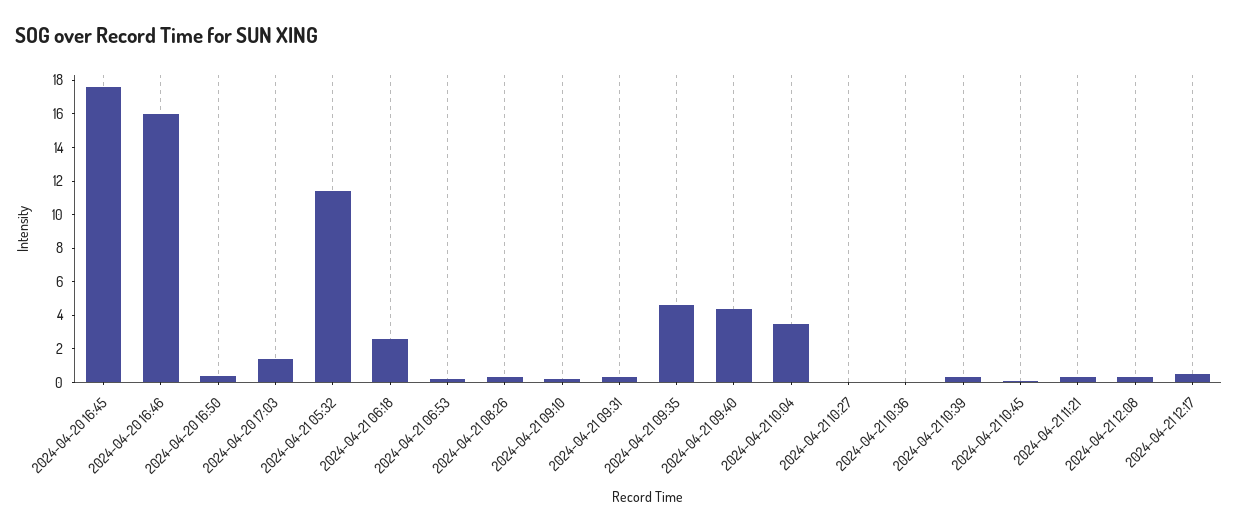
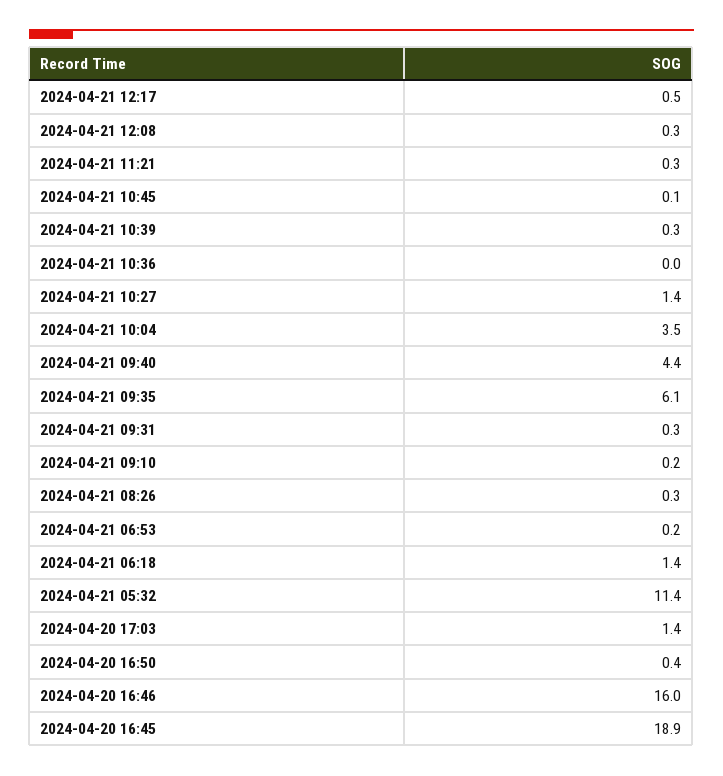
  {
-   "2024-04-20 16:45": 17.5,
+   "2024-04-20 16:45": 18.9,
    "2024-04-20 16:46": 16,
    "2024-04-20 16:50": 0.4,
    "2024-04-20 17:03": 1.4,
    "2024-04-21 05:32": 11.4,
-   "2024-04-21 06:18": 2.5,
+   "2024-04-21 06:18": 1.4,
    "2024-04-21 06:53": 0.2,
    "2024-04-21 08:26": 0.3,
    "2024-04-21 09:10": 0.2,
    "2024-04-21 09:31": 0.3,
-   "2024-04-21 09:35": 4.5,
+   "2024-04-21 09:35": 6.1,
    "2024-04-21 09:40": 4.4,
    "2024-04-21 10:04": 3.5,
-   "2024-04-21 10:27": 0,
+   "2024-04-21 10:27": 1.4,
    "2024-04-21 10:36": 0,
    "2024-04-21 10:39": 0.3,
    "2024-04-21 10:45": 0.1,
    "2024-04-21 11:21": 0.3,
    "2024-04-21 12:08": 0.3,
    "2024-04-21 12:17": 0.5
  }

